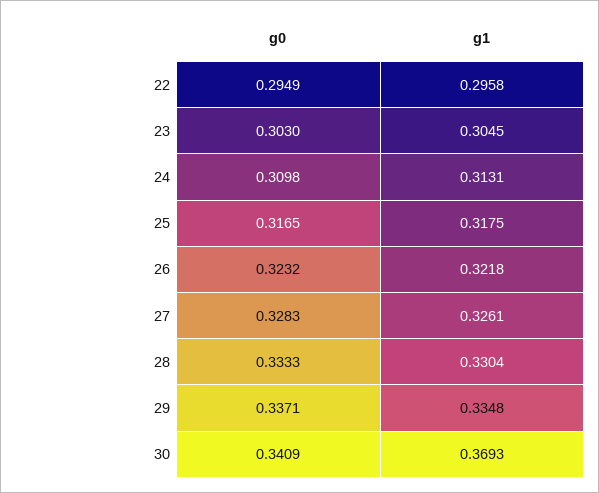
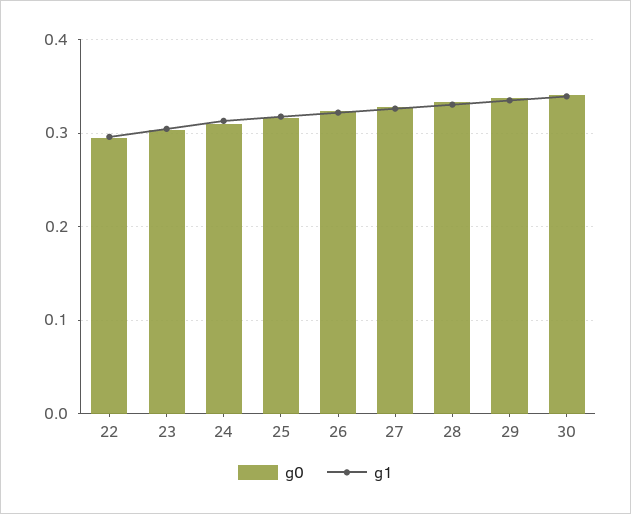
  {
    "g0": {
      "22": 0.2949,
      "23": 0.303,
      "24": 0.3098,
      "25": 0.3165,
      "26": 0.3232,
      "27": 0.3283,
      "28": 0.3333,
      "29": 0.3371,
      "30": 0.3409
    },
    "g1": {
      "22": 0.2958,
      "23": 0.3045,
      "24": 0.3131,
      "25": 0.3175,
      "26": 0.3218,
      "27": 0.3261,
      "28": 0.3304,
      "29": 0.3348,
-     "30": 0.3693
+     "30": 0.34
    }
  }

